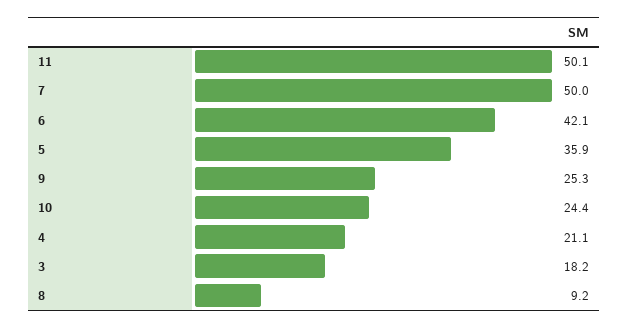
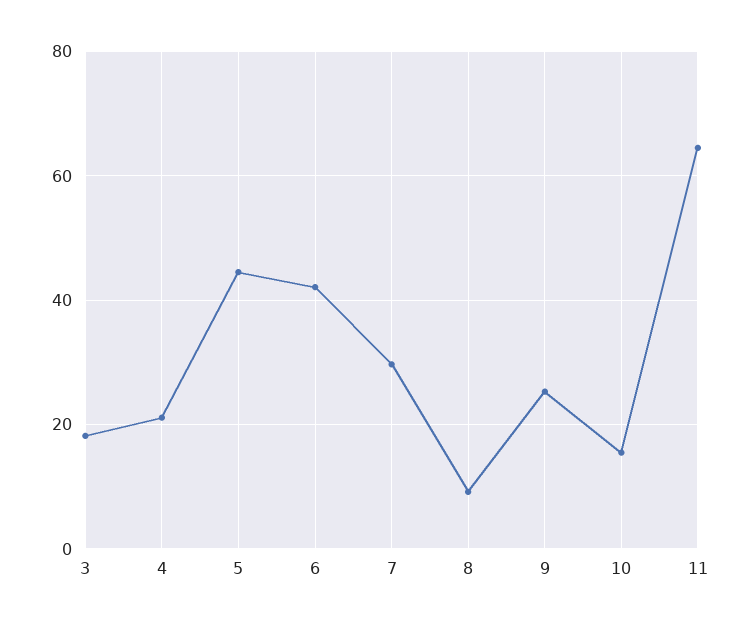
  {
-   "11": 50.1,
+   "11": 64,
-   "7": 50,
+   "7": 30,
    "6": 42.1,
-   "5": 35.9,
+   "5": 44,
    "9": 25.3,
-   "10": 24.4,
+   "10": 16,
    "4": 21.1,
    "3": 18.2,
    "8": 9.2
  }

